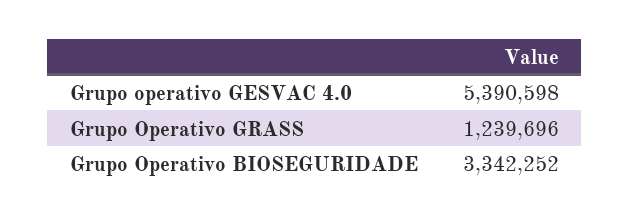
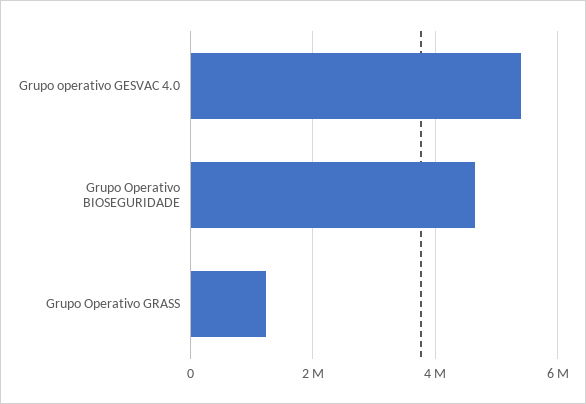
  {
    "Grupo operativo GESVAC 4.0": 5390598,
    "Grupo Operativo GRASS": 1239696,
-   "Grupo Operativo BIOSEGURIDADE": 3342252
+   "Grupo Operativo BIOSEGURIDADE": 4600000
  }

